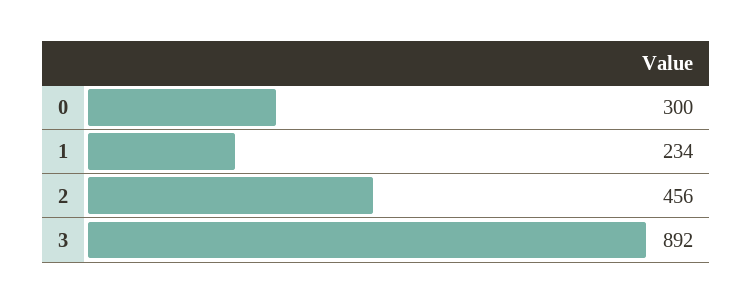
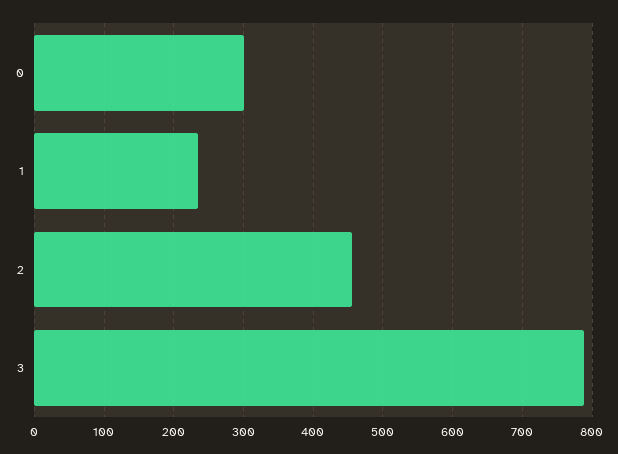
  {
    "0": 300,
    "1": 234,
    "2": 456,
-   "3": 892
+   "3": 790
  }

